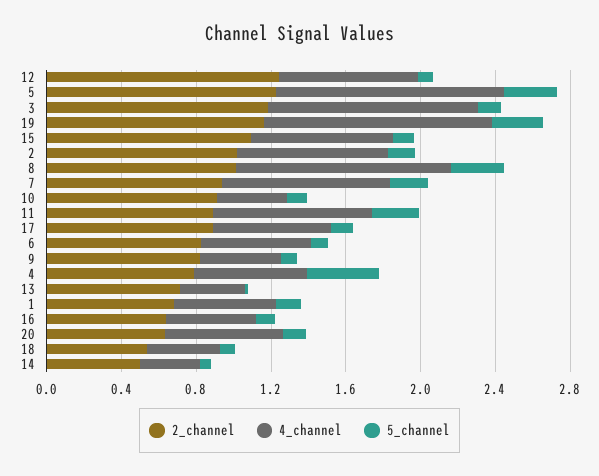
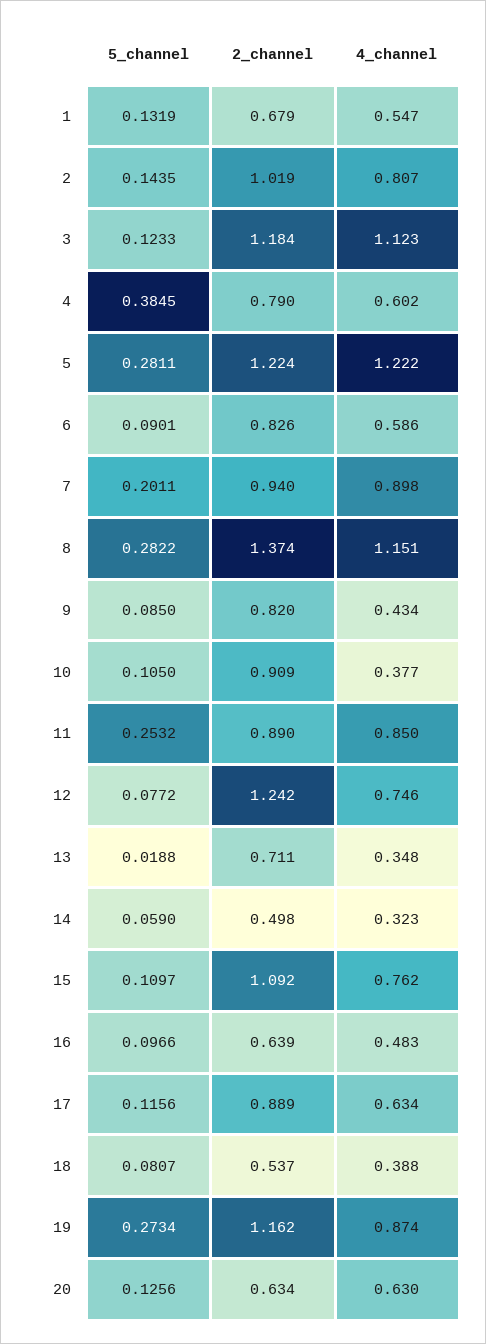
  {
    "2_channel": {
      "12": 1.242,
      "5": 1.224,
      "3": 1.184,
      "19": 1.162,
      "15": 1.092,
      "2": 1.019,
-     "8": 1,
+     "8": 1.374,
      "7": 0.94,
      "10": 0.909,
      "11": 0.89,
      "17": 0.889,
      "6": 0.826,
      "9": 0.82,
      "4": 0.79,
      "13": 0.711,
      "1": 0.679,
      "16": 0.639,
      "20": 0.634,
      "18": 0.537,
      "14": 0.498
    },
    "4_channel": {
      "12": 0.746,
      "5": 1.222,
      "3": 1.123,
-     "19": 1.2,
+     "19": 0.874,
      "15": 0.762,
      "2": 0.807,
      "8": 1.151,
      "7": 0.898,
      "10": 0.377,
      "11": 0.85,
      "17": 0.634,
      "6": 0.586,
      "9": 0.434,
      "4": 0.602,
      "13": 0.348,
      "1": 0.547,
      "16": 0.483,
      "20": 0.63,
      "18": 0.388,
      "14": 0.323
    },
    "5_channel": {
      "12": 0.0772,
      "5": 0.2811,
      "3": 0.1233,
      "19": 0.2734,
      "15": 0.1097,
      "2": 0.1435,
      "8": 0.2822,
      "7": 0.2011,
      "10": 0.105,
      "11": 0.2532,
      "17": 0.1156,
      "6": 0.0901,
      "9": 0.085,
      "4": 0.3845,
      "13": 0.0188,
      "1": 0.1319,
      "16": 0.0966,
      "20": 0.1256,
      "18": 0.0807,
      "14": 0.059
    }
  }

